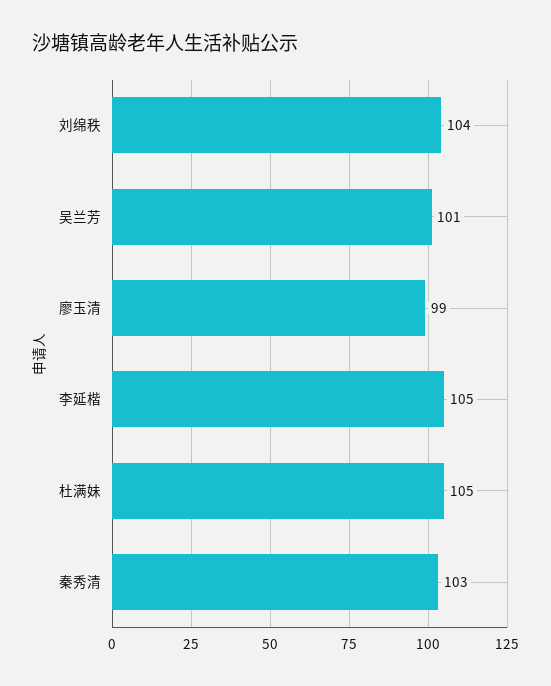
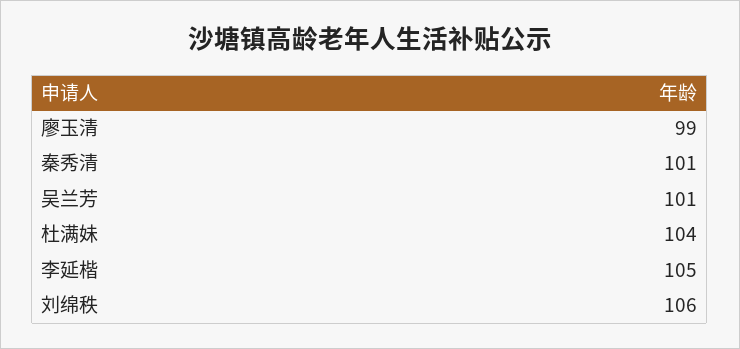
  {
-   "刘绵秩": 104,
+   "刘绵秩": 106,
    "吴兰芳": 101,
    "廖玉清": 99,
    "李延楷": 105,
-   "杜满妹": 105,
+   "杜满妹": 104,
-   "秦秀清": 103
+   "秦秀清": 101
  }

